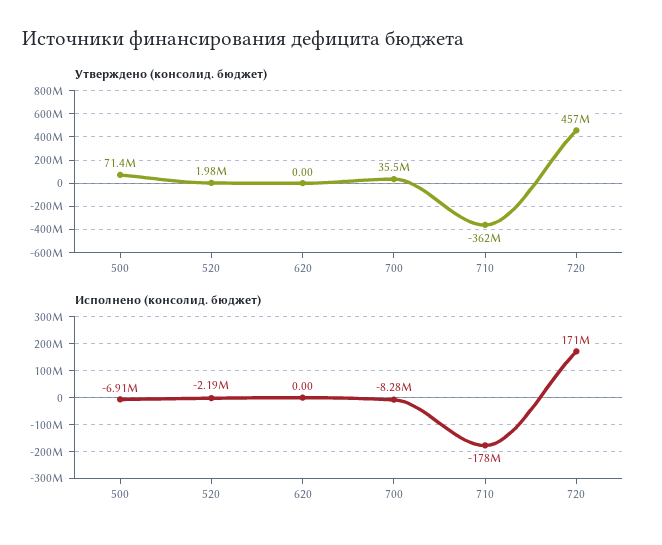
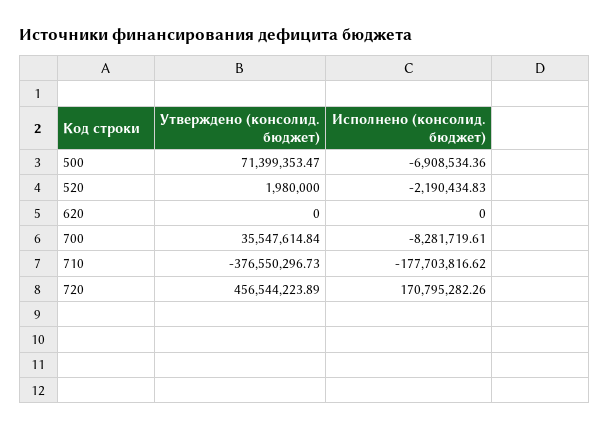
  {
    "Утверждено (консолид. бюджет)": {
      "500": 71399353.47,
      "520": 1980000,
      "620": 0,
      "700": 35547614.84,
-     "710": -362000000,
+     "710": -376550296.73,
      "720": 456544223.89
    },
    "Исполнено (консолид. бюджет)": {
      "500": -6908534.36,
      "520": -2190434.83,
      "620": 0,
      "700": -8281719.61,
      "710": -177703816.62,
      "720": 170795282.26
    }
  }

